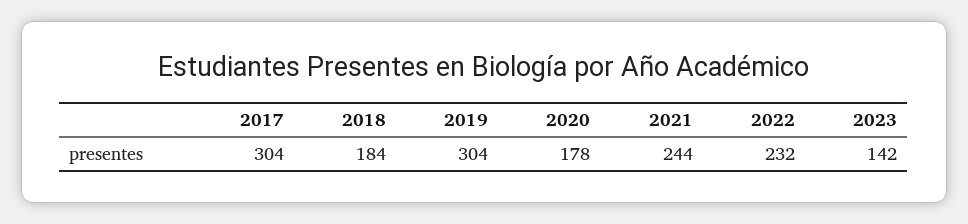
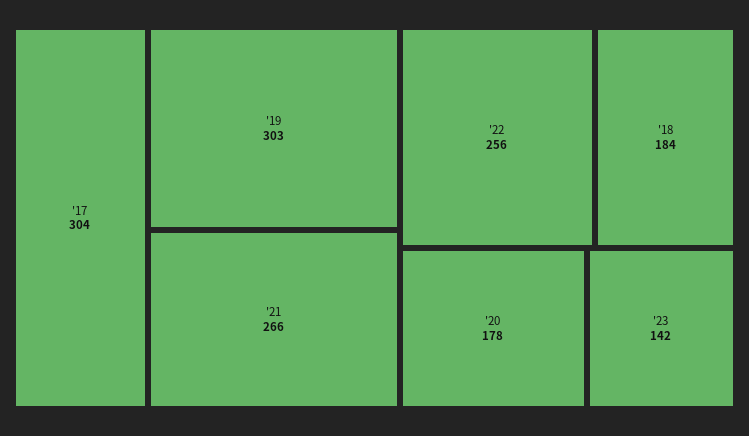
  {
    "2017": 304,
    "2018": 184,
-   "2019": 304,
+   "2019": 303,
    "2020": 178,
-   "2021": 244,
+   "2021": 266,
-   "2022": 232,
+   "2022": 256,
    "2023": 142
  }

